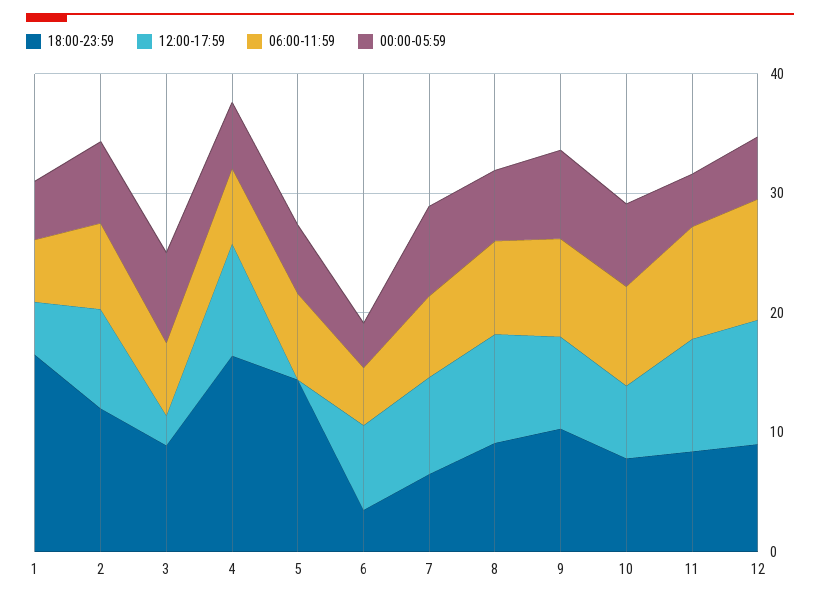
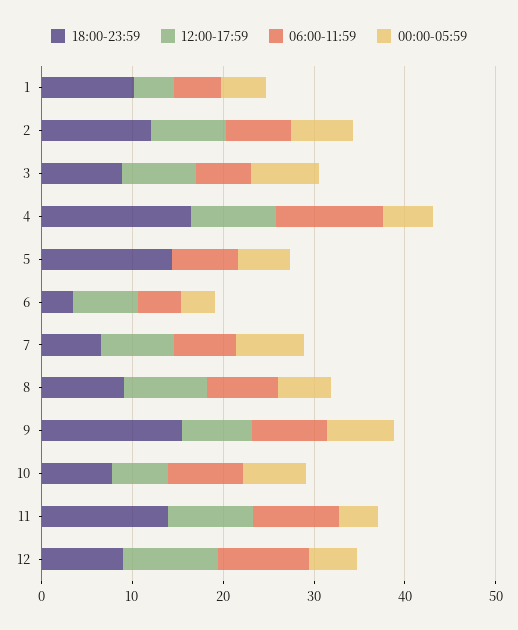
  {
    "18:00-23:59": {
-     "1": 16,
+     "1": 10,
      "2": 12,
      "3": 8,
      "4": 16,
      "5": 14,
      "6": 4,
      "7": 6,
      "8": 10,
-     "9": 10,
+     "9": 16,
      "10": 8,
-     "11": 8,
+     "11": 14,
      "12": 10
    },
    "12:00-17:59": {
      "1": 4,
      "2": 8,
-     "3": 2,
+     "3": 8,
      "4": 10,
      "5": 0,
      "6": 8,
      "7": 8,
      "8": 10,
      "9": 8,
      "10": 6,
      "11": 10,
      "12": 10
    },
    "06:00-11:59": {
      "1": 6,
      "2": 8,
      "3": 6,
-     "4": 6,
+     "4": 12,
      "5": 8,
      "6": 4,
      "7": 6,
      "8": 8,
      "9": 8,
      "10": 8,
      "11": 10,
      "12": 10
    },
    "00:00-05:59": {
      "1": 4,
      "2": 6,
      "3": 8,
      "4": 6,
      "5": 6,
      "6": 4,
      "7": 8,
      "8": 6,
      "9": 8,
      "10": 6,
      "11": 4,
      "12": 6
    }
  }

